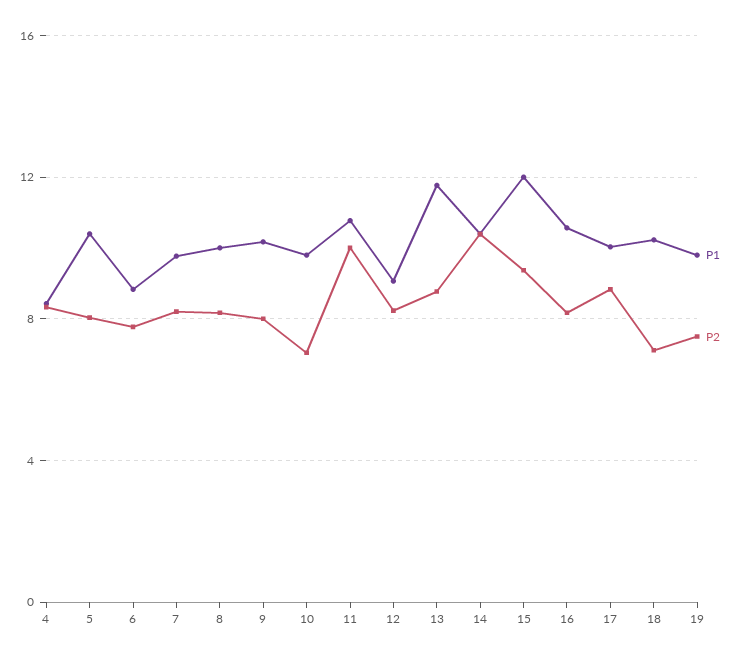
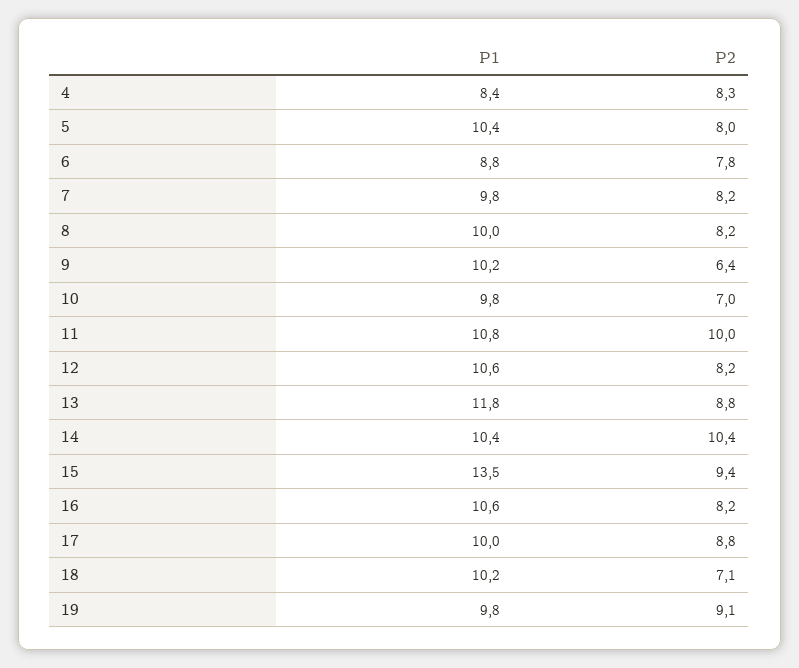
  {
    "P1": {
      "4": 8.4,
      "5": 10.4,
      "6": 8.8,
      "7": 9.8,
      "8": 10,
      "9": 10.2,
      "10": 9.8,
      "11": 10.8,
-     "12": 9,
+     "12": 10.6,
      "13": 11.8,
      "14": 10.4,
-     "15": 12,
+     "15": 13.5,
      "16": 10.6,
      "17": 10,
      "18": 10.2,
      "19": 9.8
    },
    "P2": {
      "4": 8.3,
      "5": 8,
      "6": 7.8,
      "7": 8.2,
      "8": 8.2,
-     "9": 8,
+     "9": 6.4,
      "10": 7,
      "11": 10,
      "12": 8.2,
      "13": 8.8,
      "14": 10.4,
      "15": 9.4,
      "16": 8.2,
      "17": 8.8,
      "18": 7.1,
-     "19": 7.5
+     "19": 9.1
    }
  }

